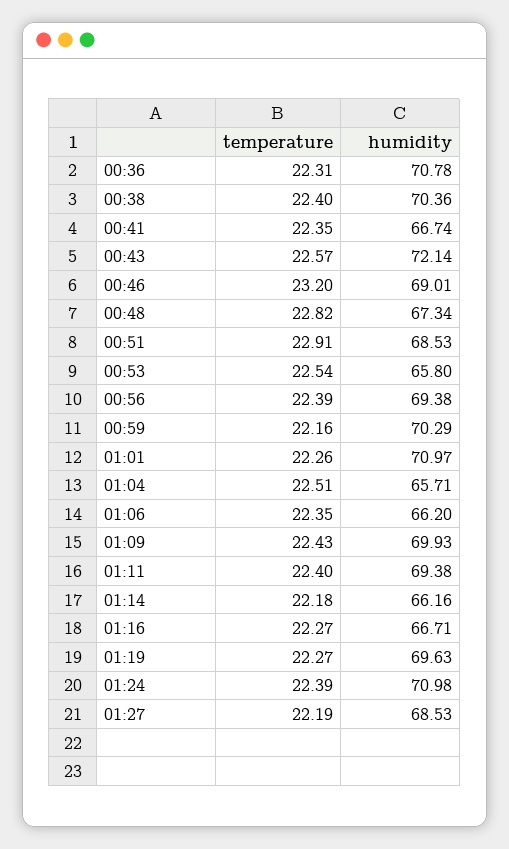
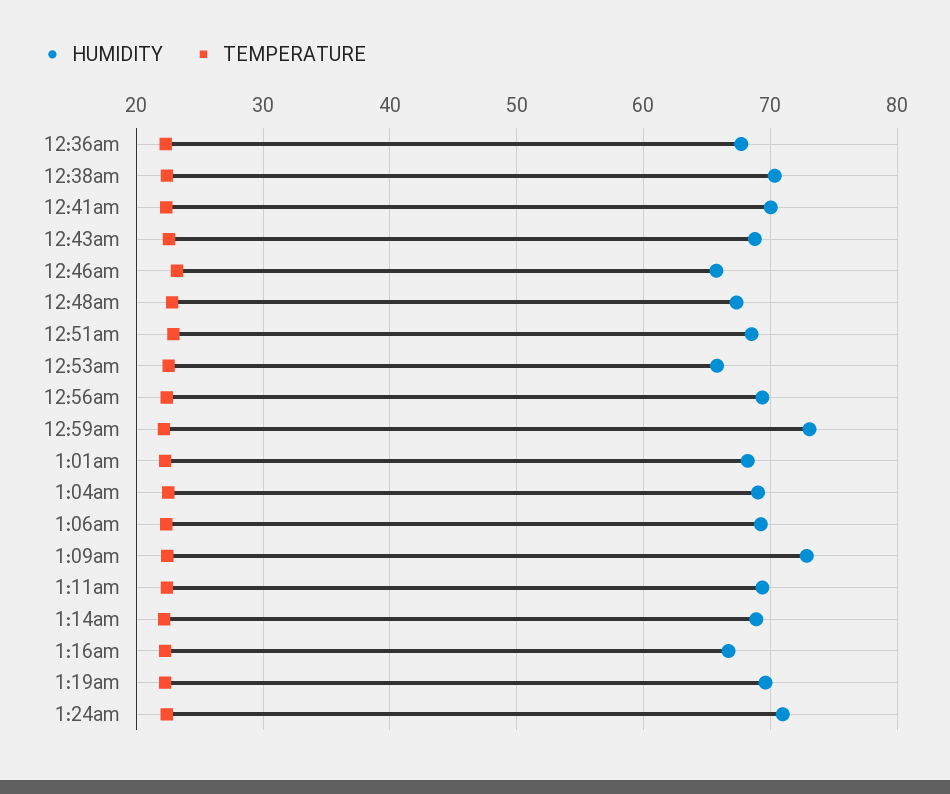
  {
    "temperature": {
      "00:36": 22.31,
      "00:38": 22.4,
      "00:41": 22.35,
      "00:43": 22.57,
      "00:46": 23.2,
      "00:48": 22.82,
      "00:51": 22.91,
      "00:53": 22.54,
      "00:56": 22.39,
      "00:59": 22.16,
      "01:01": 22.26,
      "01:04": 22.51,
      "01:06": 22.35,
      "01:09": 22.43,
      "01:11": 22.4,
      "01:14": 22.18,
      "01:16": 22.27,
      "01:19": 22.27,
-     "01:24": 22.39,
+     "01:24": 22.39
-     "01:27": 22.19
    },
    "humidity": {
-     "00:36": 70.78,
+     "00:36": 68,
      "00:38": 70.36,
-     "00:41": 66.74,
+     "00:41": 70,
-     "00:43": 72.14,
+     "00:43": 69,
-     "00:46": 69.01,
+     "00:46": 66,
      "00:48": 67.34,
      "00:51": 68.53,
      "00:53": 65.8,
      "00:56": 69.38,
-     "00:59": 70.29,
+     "00:59": 73,
-     "01:01": 70.97,
+     "01:01": 68,
-     "01:04": 65.71,
+     "01:04": 69,
-     "01:06": 66.2,
+     "01:06": 69,
-     "01:09": 69.93,
+     "01:09": 73,
      "01:11": 69.38,
-     "01:14": 66.16,
+     "01:14": 69,
      "01:16": 66.71,
      "01:19": 69.63,
-     "01:24": 70.98,
+     "01:24": 70.98
-     "01:27": 68.53
    }
  }

